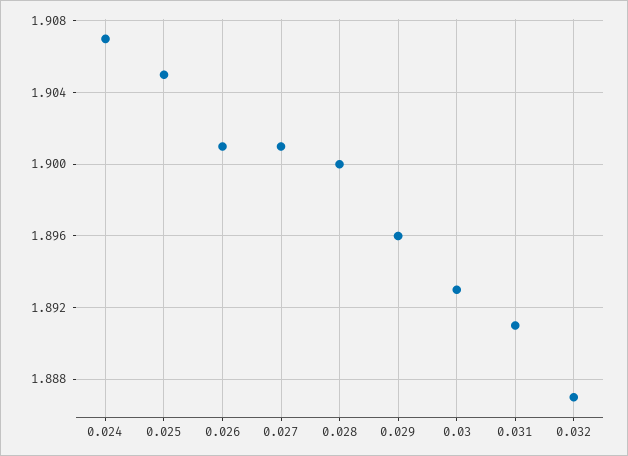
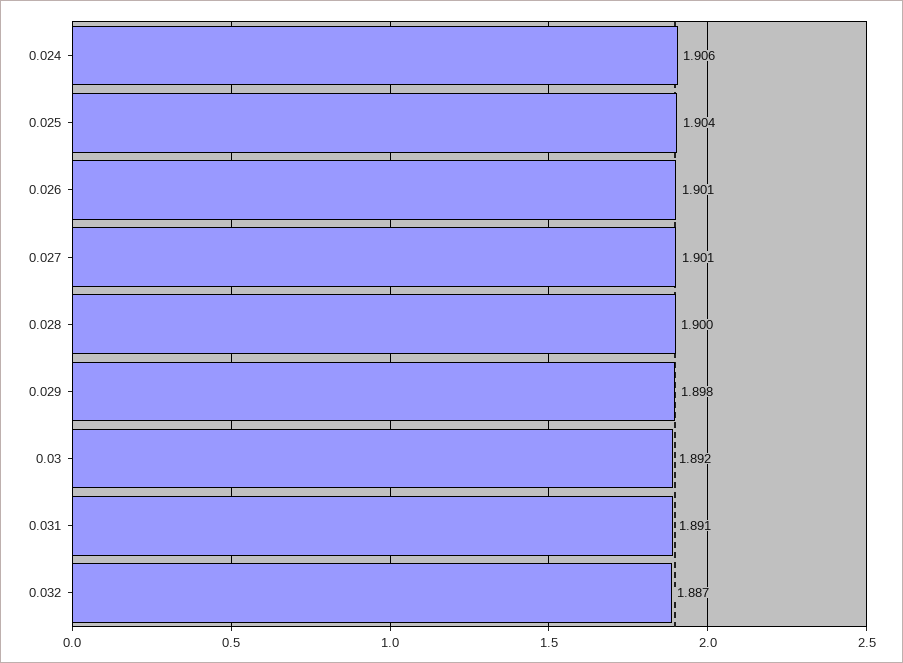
  {
-   "0.024": 1.907,
+   "0.024": 1.906,
-   "0.025": 1.905,
+   "0.025": 1.904,
    "0.026": 1.901,
    "0.027": 1.901,
    "0.028": 1.9,
-   "0.029": 1.896,
+   "0.029": 1.898,
-   "0.03": 1.893,
+   "0.03": 1.892,
    "0.031": 1.891,
    "0.032": 1.887
  }

